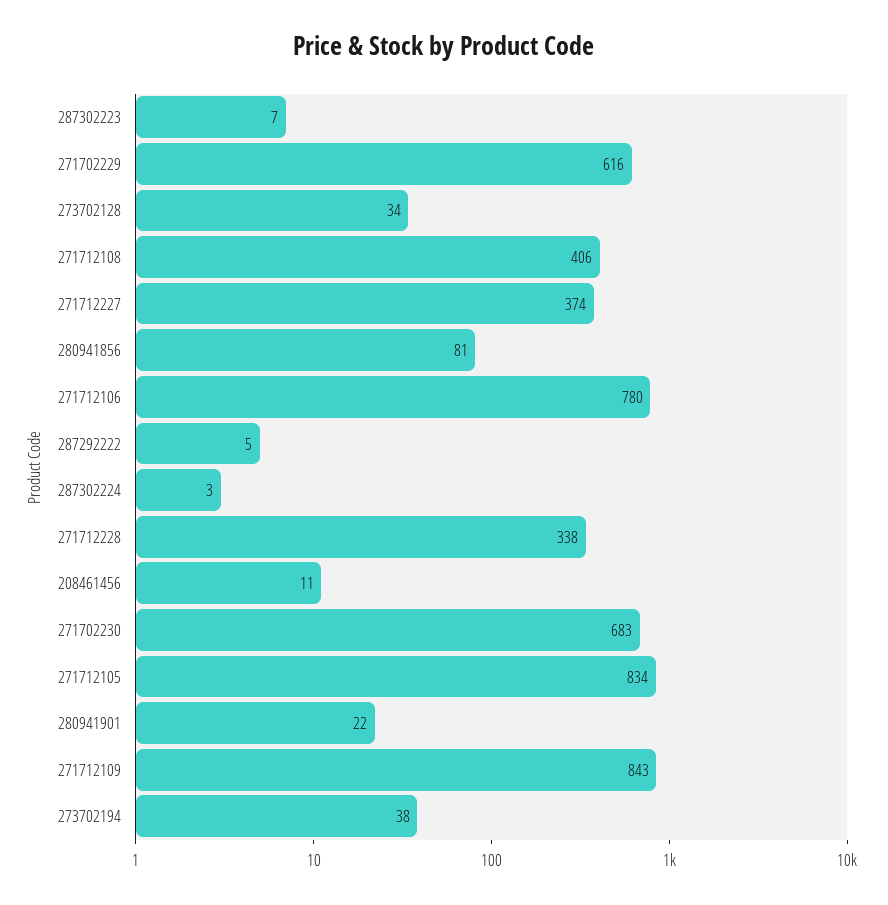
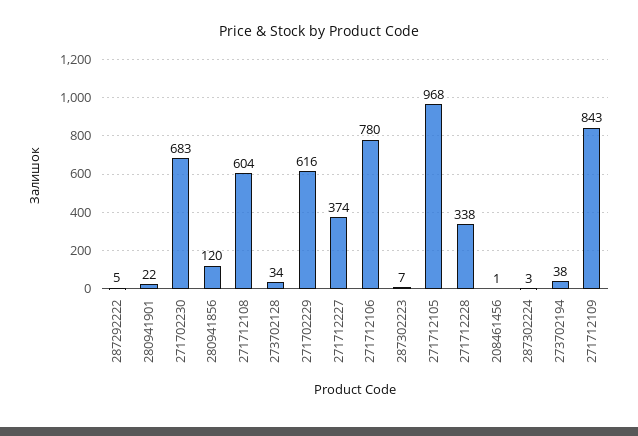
  {
    "287302223": 7,
    "271702229": 616,
    "273702128": 34,
-   "271712108": 406,
+   "271712108": 604,
    "271712227": 374,
-   "280941856": 81,
+   "280941856": 120,
    "271712106": 780,
    "287292222": 5,
    "287302224": 3,
    "271712228": 338,
-   "208461456": 11,
+   "208461456": 1,
    "271702230": 683,
-   "271712105": 834,
+   "271712105": 968,
    "280941901": 22,
    "271712109": 843,
    "273702194": 38
  }

